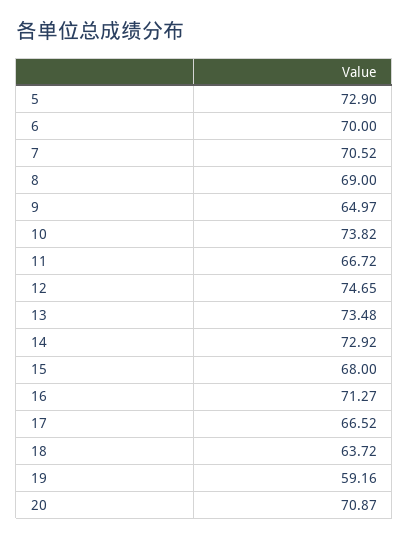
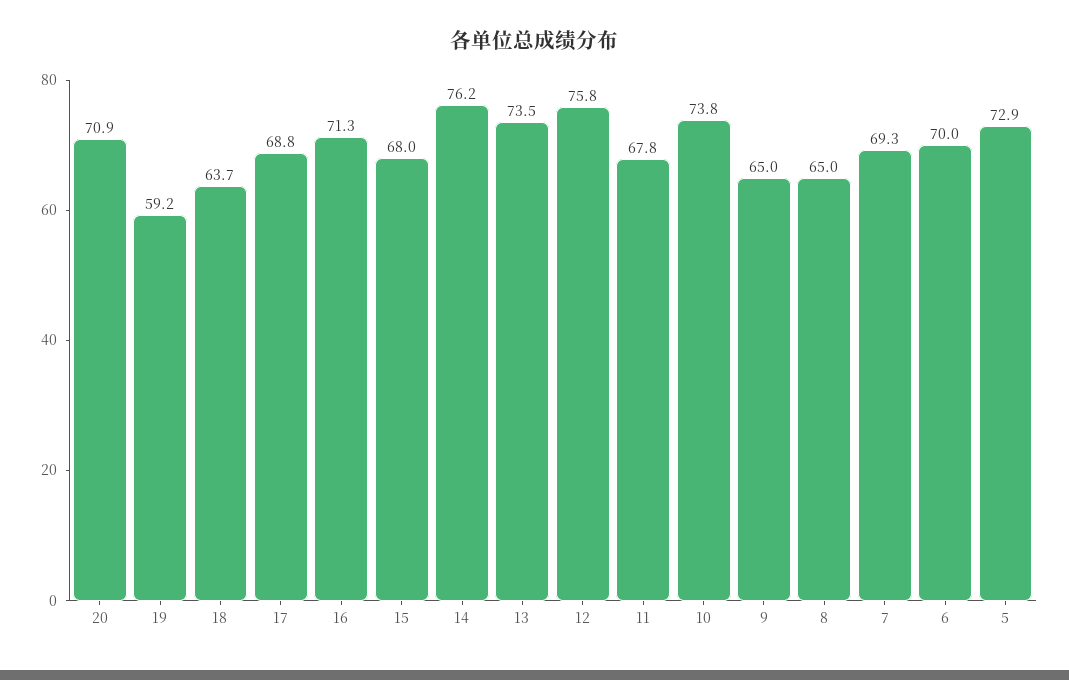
  {
    "5": 72.9,
    "6": 70,
-   "7": 70.52,
+   "7": 69.3,
-   "8": 69,
+   "8": 65,
    "9": 64.97,
    "10": 73.82,
-   "11": 66.72,
+   "11": 67.8,
-   "12": 74.65,
+   "12": 75.8,
    "13": 73.48,
-   "14": 72.92,
+   "14": 76.2,
    "15": 68,
    "16": 71.27,
-   "17": 66.52,
+   "17": 68.8,
    "18": 63.72,
    "19": 59.16,
    "20": 70.87
  }

